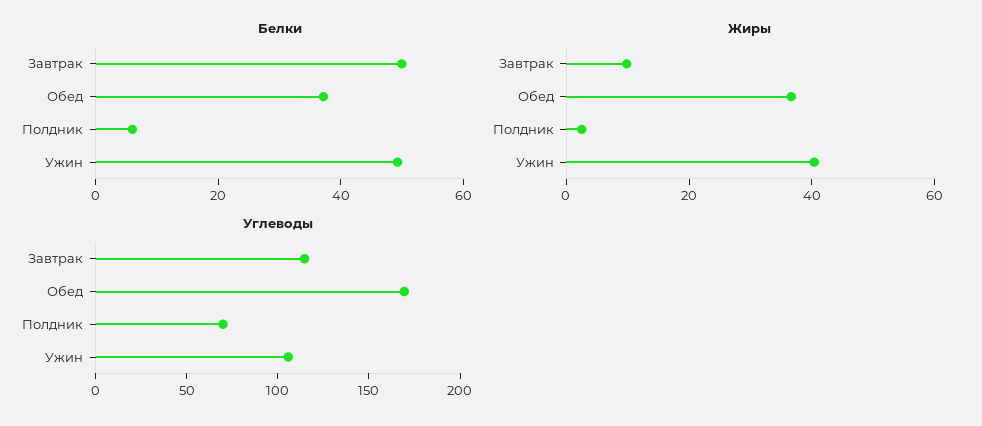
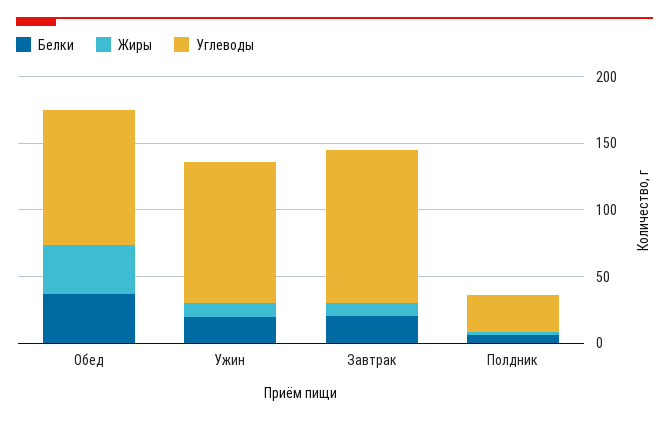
  {
    "Белки": {
-     "Завтрак": 50,
+     "Завтрак": 20,
      "Обед": 35,
      "Полдник": 5,
-     "Ужин": 50
+     "Ужин": 20
    },
    "Жиры": {
      "Завтрак": 10,
      "Обед": 35,
      "Полдник": 5,
-     "Ужин": 40
+     "Ужин": 10
    },
    "Углеводы": {
      "Завтрак": 110,
-     "Обед": 170,
+     "Обед": 100,
-     "Полдник": 70,
+     "Полдник": 30,
      "Ужин": 110
    }
  }

